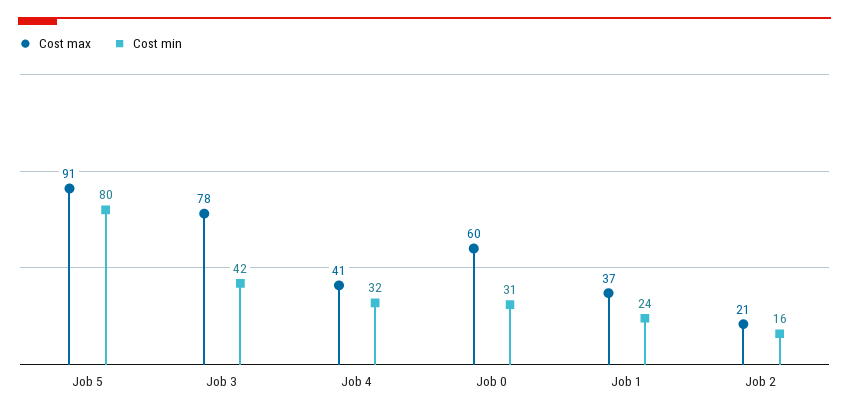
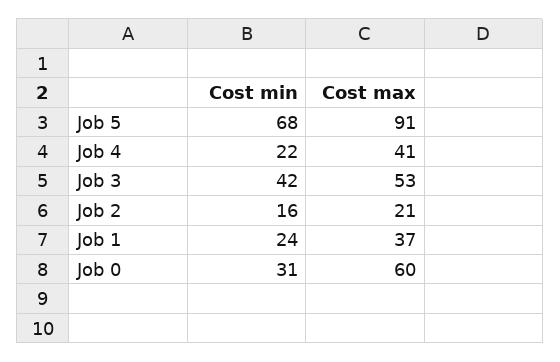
  {
    "Cost max": {
      "Job 5": 91,
-     "Job 3": 78,
+     "Job 3": 53,
      "Job 4": 41,
      "Job 0": 60,
      "Job 1": 37,
      "Job 2": 21
    },
    "Cost min": {
-     "Job 5": 80,
+     "Job 5": 68,
      "Job 3": 42,
-     "Job 4": 32,
+     "Job 4": 22,
      "Job 0": 31,
      "Job 1": 24,
      "Job 2": 16
    }
  }

